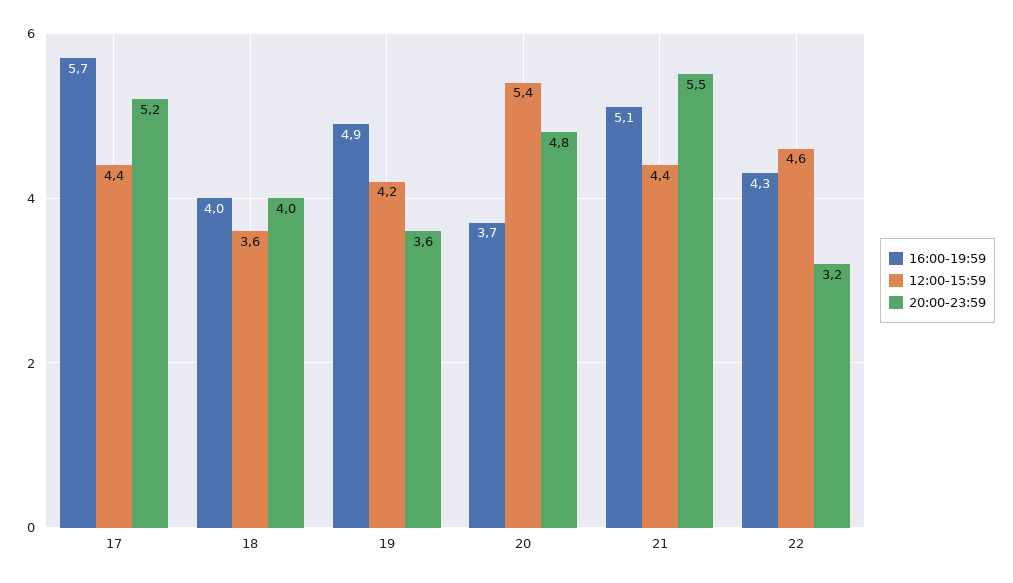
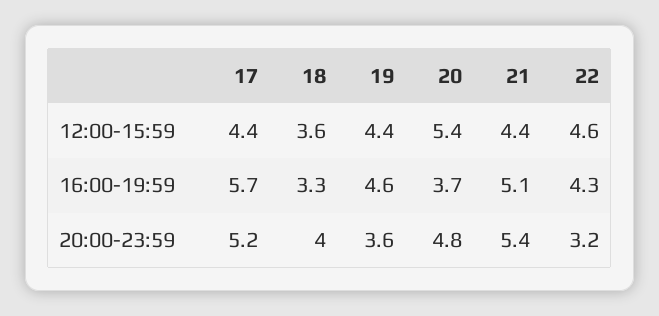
  {
    "16:00-19:59": {
      "17": 5.7,
-     "18": 4,
+     "18": 3.3,
-     "19": 4.9,
+     "19": 4.6,
      "20": 3.7,
      "21": 5.1,
      "22": 4.3
    },
    "12:00-15:59": {
      "17": 4.4,
      "18": 3.6,
-     "19": 4.2,
+     "19": 4.4,
      "20": 5.4,
      "21": 4.4,
      "22": 4.6
    },
    "20:00-23:59": {
      "17": 5.2,
      "18": 4,
      "19": 3.6,
      "20": 4.8,
-     "21": 5.5,
+     "21": 5.4,
      "22": 3.2
    }
  }

